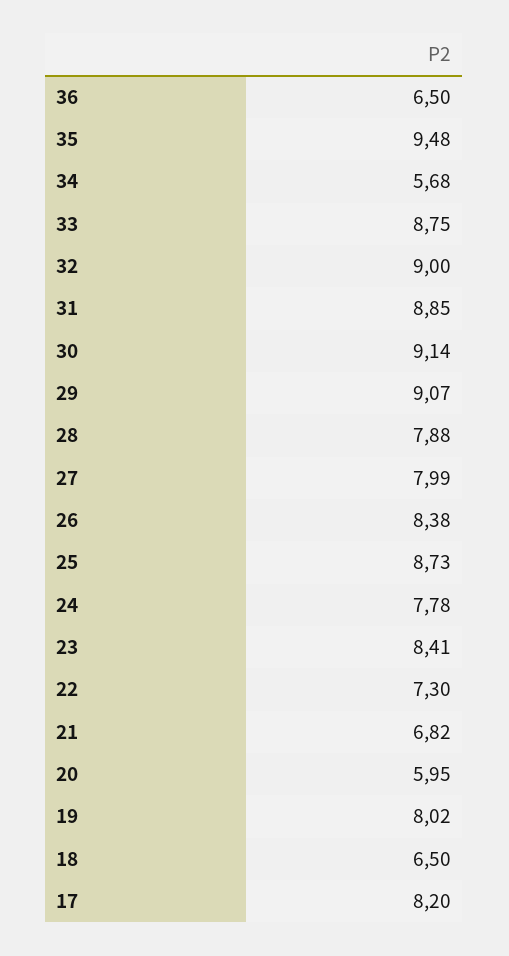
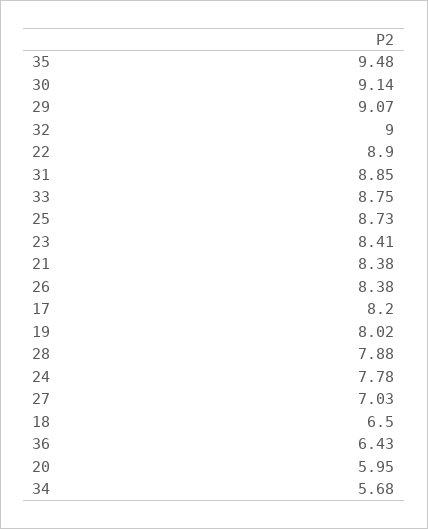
  {
-   "36": 6.5,
+   "36": 6.43,
    "35": 9.48,
    "34": 5.68,
    "33": 8.75,
    "32": 9,
    "31": 8.85,
    "30": 9.14,
    "29": 9.07,
    "28": 7.88,
-   "27": 7.99,
+   "27": 7.03,
    "26": 8.38,
    "25": 8.73,
    "24": 7.78,
    "23": 8.41,
-   "22": 7.3,
+   "22": 8.9,
-   "21": 6.82,
+   "21": 8.38,
    "20": 5.95,
    "19": 8.02,
    "18": 6.5,
    "17": 8.2
  }

